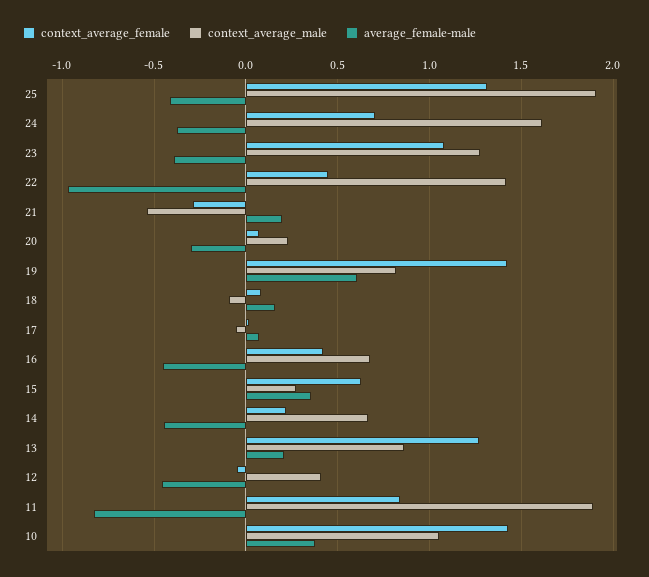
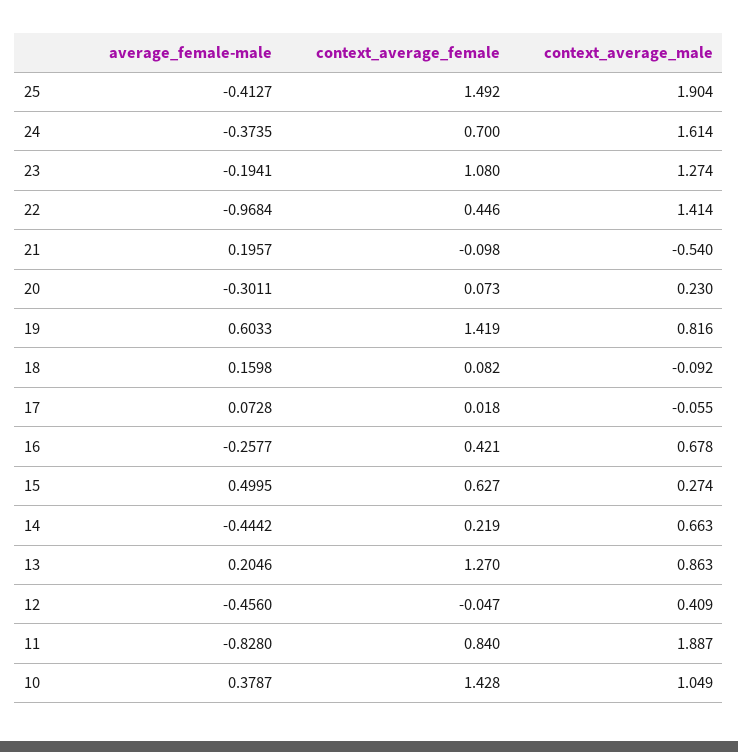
  {
    "context_average_female": {
-     "25": 1.3,
+     "25": 1.492,
      "24": 0.7,
      "23": 1.08,
      "22": 0.446,
-     "21": -0.3,
+     "21": -0.098,
      "20": 0.073,
      "19": 1.419,
      "18": 0.082,
      "17": 0.018,
      "16": 0.421,
      "15": 0.627,
      "14": 0.219,
      "13": 1.27,
      "12": -0.047,
      "11": 0.84,
      "10": 1.428
    },
    "context_average_male": {
      "25": 1.904,
      "24": 1.614,
      "23": 1.274,
      "22": 1.414,
      "21": -0.54,
      "20": 0.23,
      "19": 0.816,
      "18": -0.092,
      "17": -0.055,
      "16": 0.678,
      "15": 0.274,
      "14": 0.663,
      "13": 0.863,
      "12": 0.409,
      "11": 1.887,
      "10": 1.049
    },
    "average_female-male": {
      "25": -0.4127,
      "24": -0.3735,
-     "23": -0.4,
+     "23": -0.1941,
      "22": -0.9684,
      "21": 0.1957,
      "20": -0.3011,
      "19": 0.6033,
      "18": 0.1598,
      "17": 0.0728,
-     "16": -0.45,
+     "16": -0.2577,
-     "15": 0.35,
+     "15": 0.4995,
      "14": -0.4442,
      "13": 0.2046,
      "12": -0.456,
      "11": -0.828,
      "10": 0.3787
    }
  }

